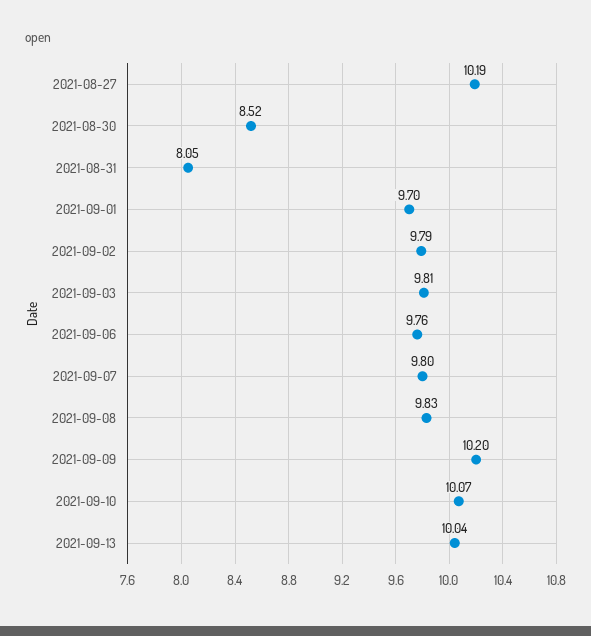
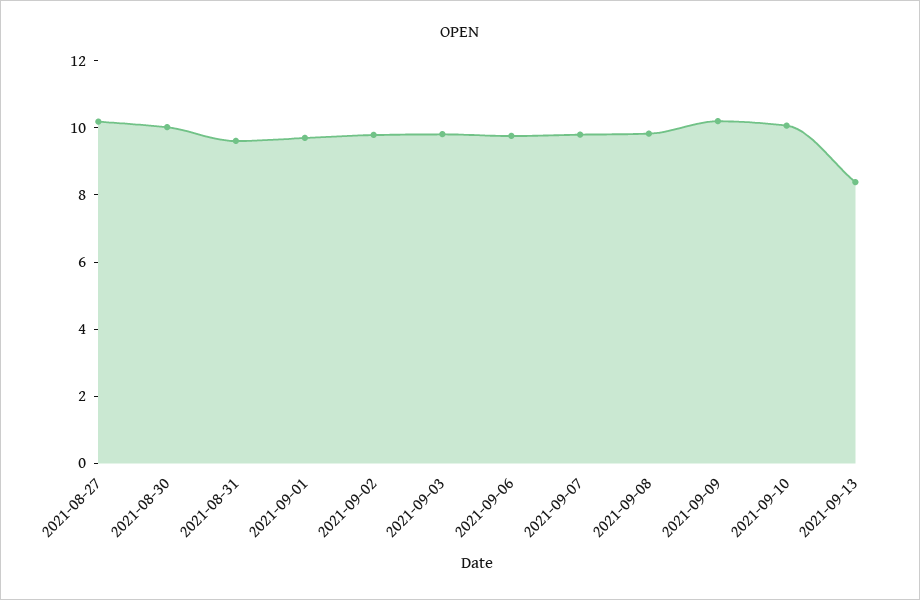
  {
    "2021-08-27": 10.19,
-   "2021-08-30": 8.52,
+   "2021-08-30": 10,
-   "2021-08-31": 8.05,
+   "2021-08-31": 9.5,
    "2021-09-01": 9.7,
    "2021-09-02": 9.79,
    "2021-09-03": 9.81,
    "2021-09-06": 9.76,
    "2021-09-07": 9.8,
    "2021-09-08": 9.83,
    "2021-09-09": 10.2,
    "2021-09-10": 10.07,
-   "2021-09-13": 10.04
+   "2021-09-13": 8.5
  }

